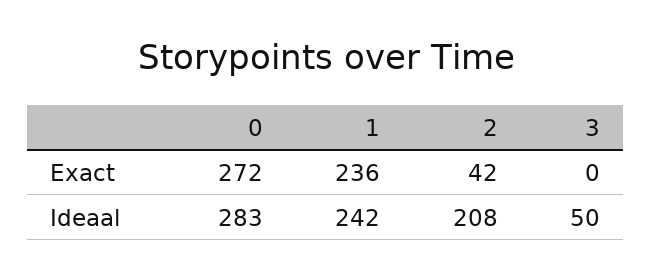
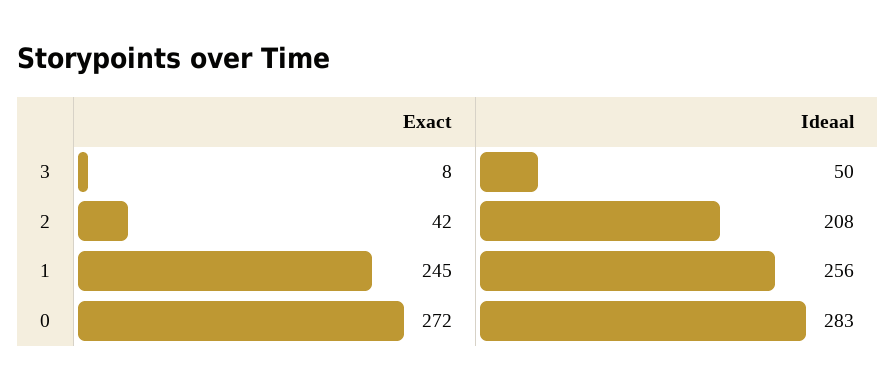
  {
    "0": {
      "Exact": 272,
      "Ideaal": 283
    },
    "1": {
-     "Exact": 236,
+     "Exact": 245,
-     "Ideaal": 242
+     "Ideaal": 256
    },
    "2": {
      "Exact": 42,
      "Ideaal": 208
    },
    "3": {
-     "Exact": 0,
+     "Exact": 8,
      "Ideaal": 50
    }
  }

